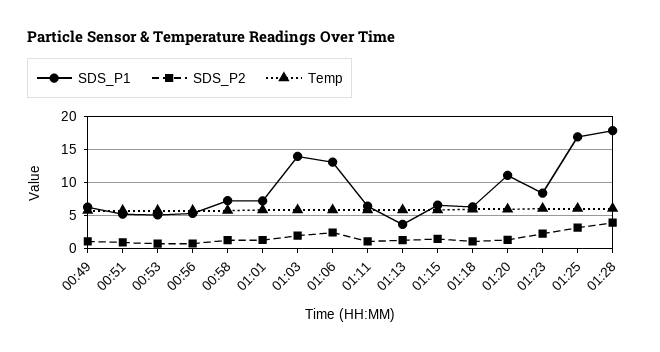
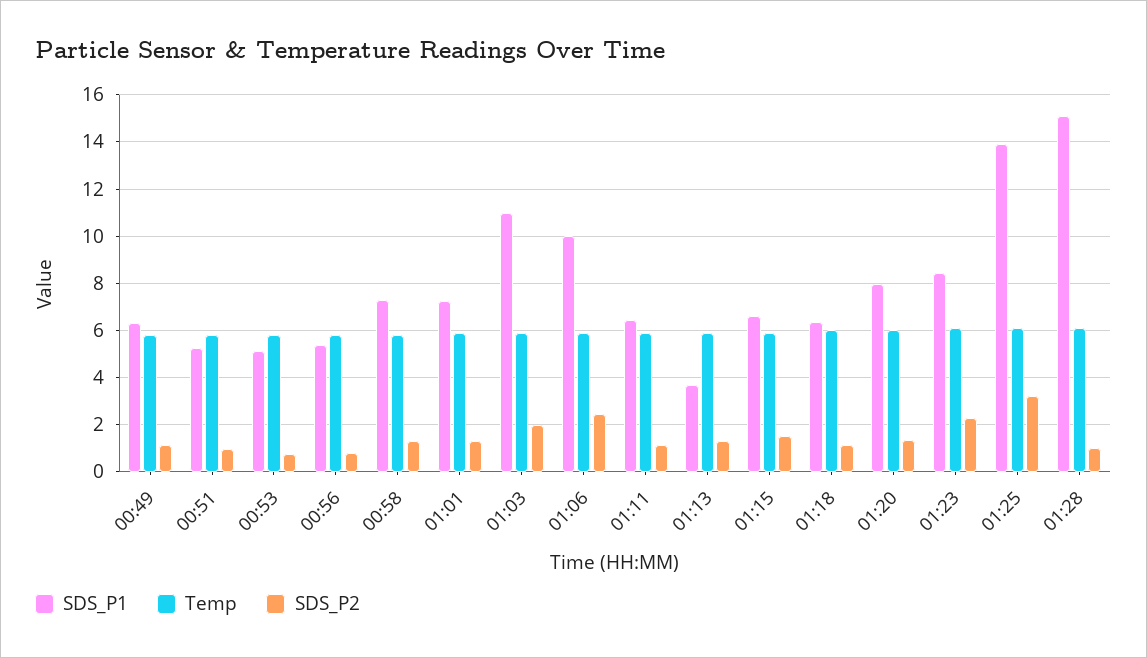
  {
    "SDS_P1": {
      "00:49": 6.5,
      "00:51": 5.5,
      "00:53": 5,
      "00:56": 5.5,
      "00:58": 7.5,
      "01:01": 7.5,
-     "01:03": 14,
+     "01:03": 11,
-     "01:06": 13,
+     "01:06": 10,
      "01:11": 6.5,
      "01:13": 3.5,
      "01:15": 6.5,
      "01:18": 6.5,
-     "01:20": 11,
+     "01:20": 8,
      "01:23": 8.5,
-     "01:25": 17,
+     "01:25": 14,
-     "01:28": 18
+     "01:28": 15
    },
    "SDS_P2": {
      "00:49": 1,
      "00:51": 1,
      "00:53": 1,
      "00:56": 1,
      "00:58": 1.5,
      "01:01": 1.5,
      "01:03": 2,
      "01:06": 2.5,
      "01:11": 1,
      "01:13": 1.5,
      "01:15": 1.5,
      "01:18": 1,
      "01:20": 1.5,
      "01:23": 2.5,
      "01:25": 3,
-     "01:28": 4
+     "01:28": 1
    },
    "Temp": {
      "00:49": 6,
      "00:51": 6,
      "00:53": 6,
      "00:56": 6,
      "00:58": 6,
      "01:01": 6,
      "01:03": 6,
      "01:06": 6,
      "01:11": 6,
      "01:13": 6,
      "01:15": 6,
      "01:18": 6,
      "01:20": 6,
      "01:23": 6,
      "01:25": 6,
      "01:28": 6
    }
  }

